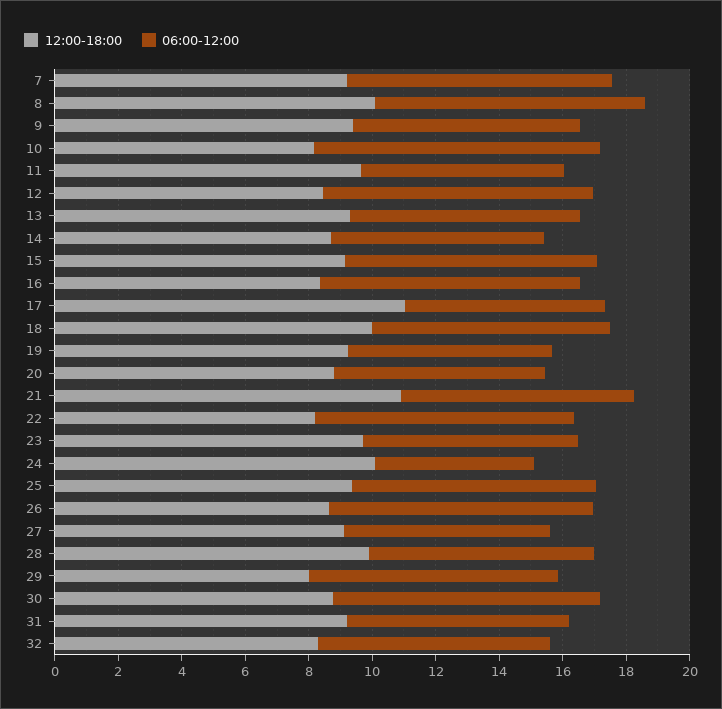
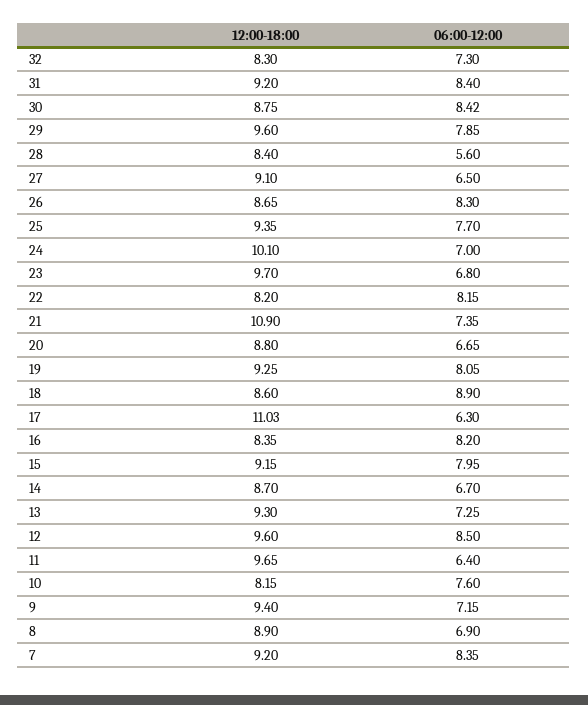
  {
    "12:00-18:00": {
      "7": 9.2,
-     "8": 10,
+     "8": 8.9,
      "9": 9.4,
      "10": 8.15,
      "11": 9.65,
-     "12": 8.5,
+     "12": 9.6,
      "13": 9.3,
      "14": 8.7,
      "15": 9.15,
      "16": 8.35,
      "17": 11.03,
-     "18": 10,
+     "18": 8.6,
      "19": 9.25,
      "20": 8.8,
      "21": 10.9,
      "22": 8.2,
      "23": 9.7,
      "24": 10.1,
      "25": 9.35,
      "26": 8.65,
      "27": 9.1,
-     "28": 10,
+     "28": 8.4,
-     "29": 8,
+     "29": 9.6,
      "30": 8.75,
      "31": 9.2,
      "32": 8.3
    },
    "06:00-12:00": {
      "7": 8.35,
-     "8": 8.5,
+     "8": 6.9,
      "9": 7.15,
-     "10": 9,
+     "10": 7.6,
      "11": 6.4,
      "12": 8.5,
      "13": 7.25,
      "14": 6.7,
      "15": 7.95,
      "16": 8.2,
      "17": 6.3,
-     "18": 7.5,
+     "18": 8.9,
-     "19": 6.5,
+     "19": 8.05,
      "20": 6.65,
      "21": 7.35,
      "22": 8.15,
      "23": 6.8,
-     "24": 5,
+     "24": 7,
      "25": 7.7,
      "26": 8.3,
      "27": 6.5,
-     "28": 7,
+     "28": 5.6,
      "29": 7.85,
      "30": 8.42,
-     "31": 7,
+     "31": 8.4,
      "32": 7.3
    }
  }

